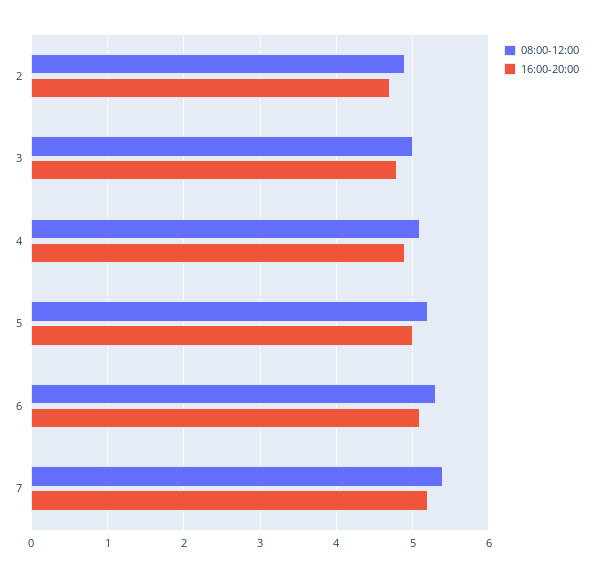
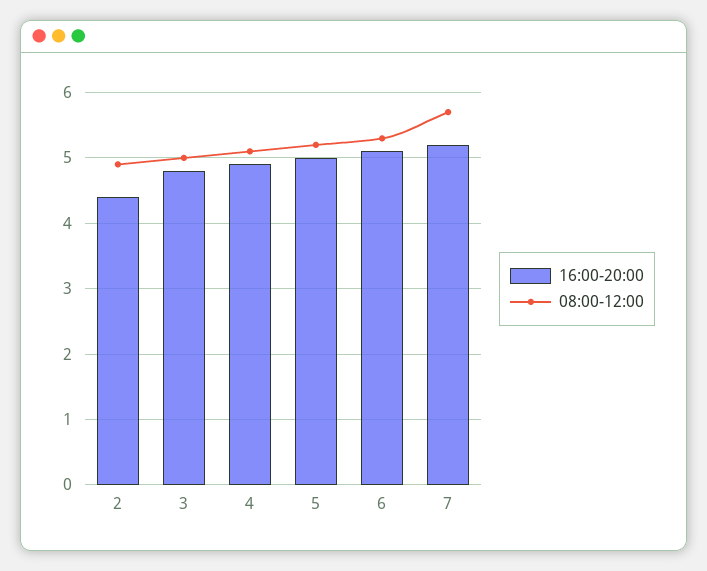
  {
    "08:00-12:00": {
      "2": 4.9,
      "3": 5,
      "4": 5.1,
      "5": 5.2,
      "6": 5.3,
-     "7": 5.4
+     "7": 5.7
    },
    "16:00-20:00": {
-     "2": 4.7,
+     "2": 4.4,
      "3": 4.8,
      "4": 4.9,
      "5": 5,
      "6": 5.1,
      "7": 5.2
    }
  }

